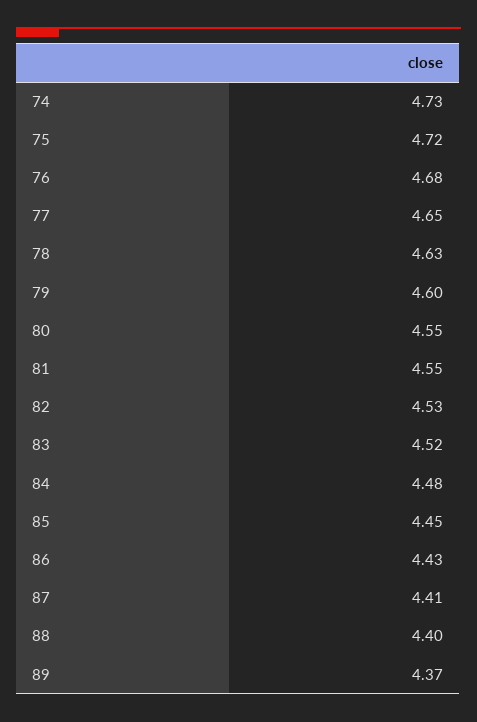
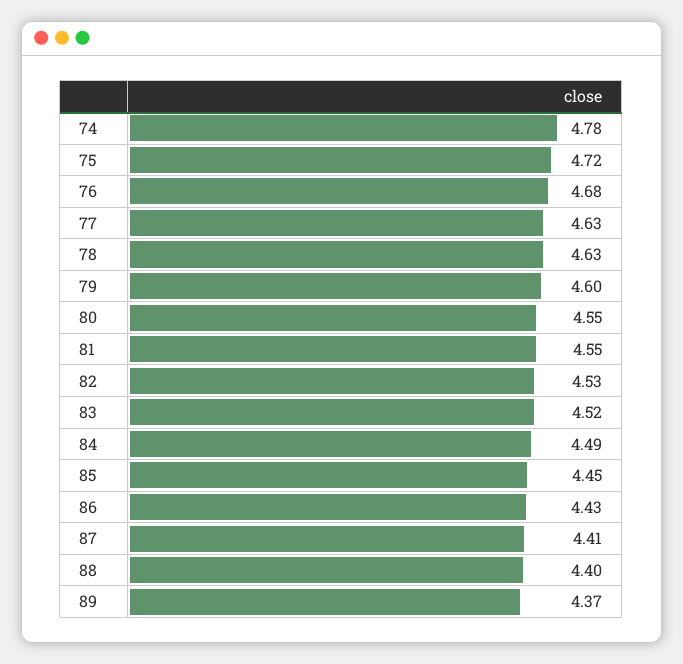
  {
-   "74": 4.73,
+   "74": 4.78,
    "75": 4.72,
    "76": 4.68,
-   "77": 4.65,
+   "77": 4.63,
    "78": 4.63,
    "79": 4.6,
    "80": 4.55,
    "81": 4.55,
    "82": 4.53,
    "83": 4.52,
-   "84": 4.48,
+   "84": 4.49,
    "85": 4.45,
    "86": 4.43,
    "87": 4.41,
    "88": 4.4,
    "89": 4.37
  }

